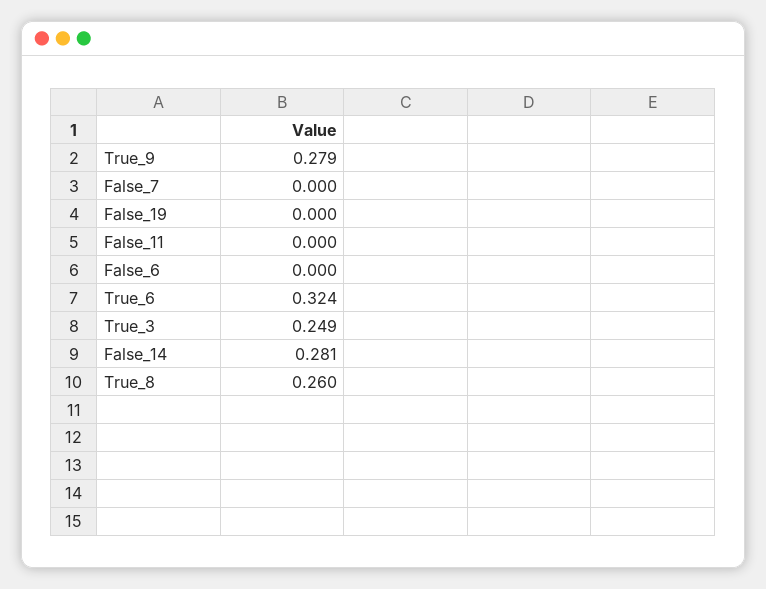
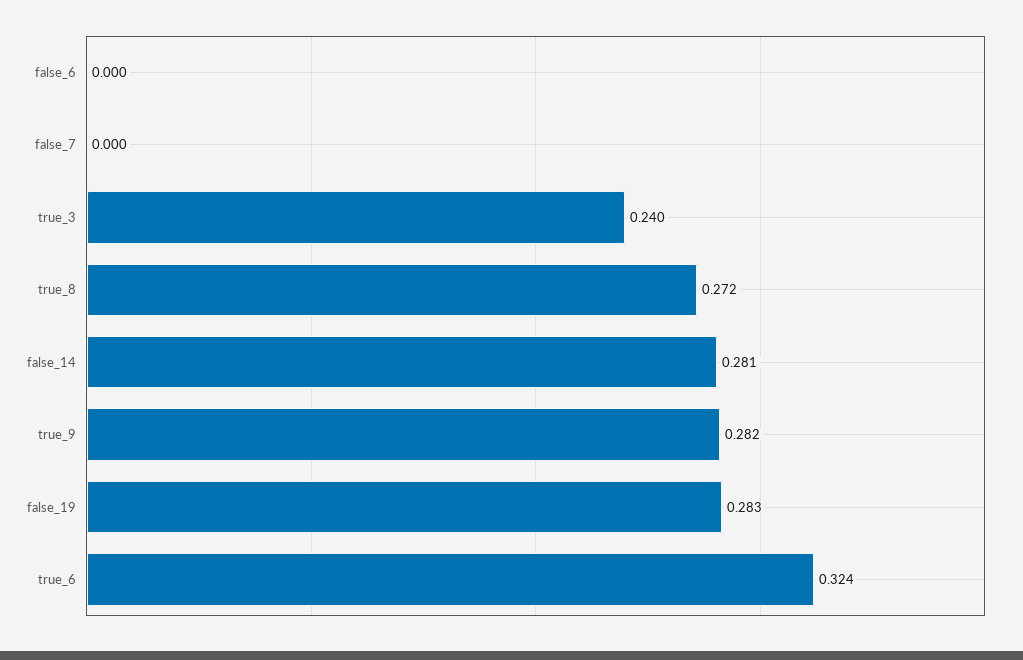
  {
-   "True_9": 0.279,
+   "True_9": 0.282,
    "False_7": 0,
-   "False_19": 0,
+   "False_19": 0.283,
-   "False_11": 0,
    "False_6": 0,
    "True_6": 0.324,
-   "True_3": 0.249,
+   "True_3": 0.24,
    "False_14": 0.281,
-   "True_8": 0.26
+   "True_8": 0.272
  }

